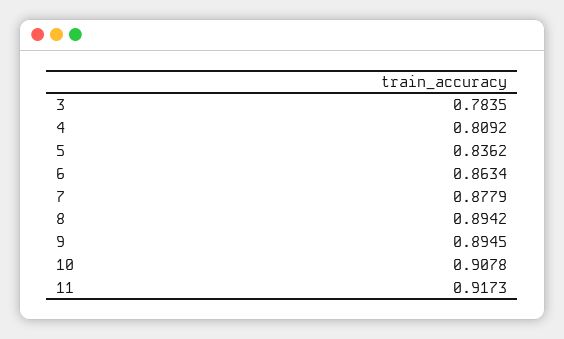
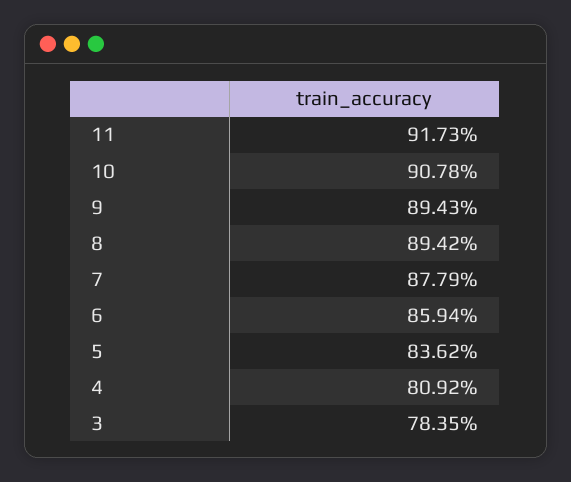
  {
    "3": 0.7835,
    "4": 0.8092,
    "5": 0.8362,
-   "6": 0.8634,
+   "6": 0.8594,
    "7": 0.8779,
    "8": 0.8942,
-   "9": 0.8945,
+   "9": 0.8943,
    "10": 0.9078,
    "11": 0.9173
  }

